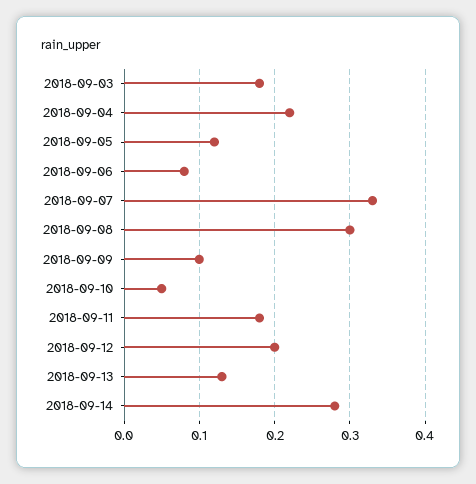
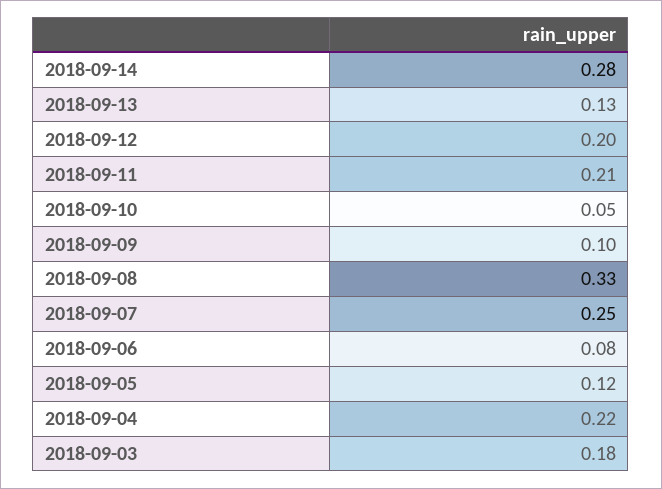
  {
    "2018-09-03": 0.18,
    "2018-09-04": 0.22,
    "2018-09-05": 0.12,
    "2018-09-06": 0.08,
-   "2018-09-07": 0.33,
+   "2018-09-07": 0.25,
-   "2018-09-08": 0.3,
+   "2018-09-08": 0.33,
    "2018-09-09": 0.1,
    "2018-09-10": 0.05,
-   "2018-09-11": 0.18,
+   "2018-09-11": 0.21,
    "2018-09-12": 0.2,
    "2018-09-13": 0.13,
    "2018-09-14": 0.28
  }

